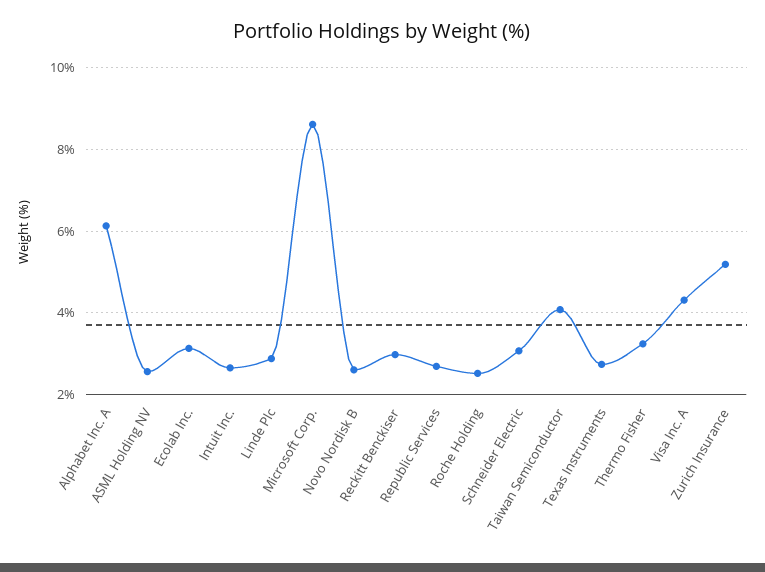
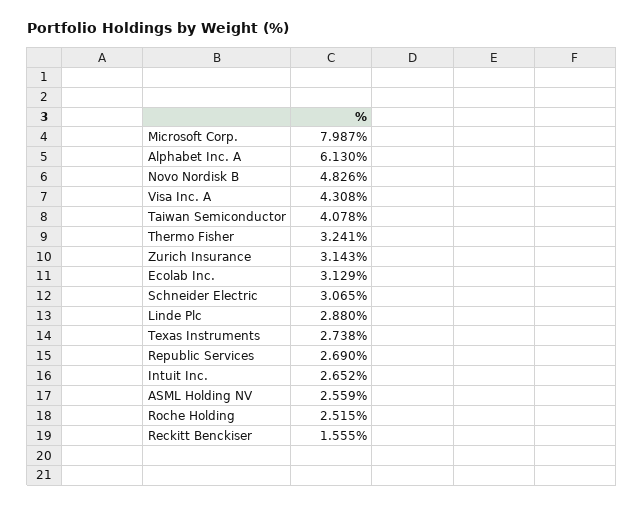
  {
    "Alphabet Inc. A": 6.13,
    "ASML Holding NV": 2.559,
    "Ecolab Inc.": 3.129,
    "Intuit Inc.": 2.652,
    "Linde Plc": 2.88,
-   "Microsoft Corp.": 8.6,
+   "Microsoft Corp.": 7.987,
-   "Novo Nordisk B": 2.6,
+   "Novo Nordisk B": 4.826,
-   "Reckitt Benckiser": 3,
+   "Reckitt Benckiser": 1.555,
    "Republic Services": 2.69,
    "Roche Holding": 2.515,
    "Schneider Electric": 3.065,
    "Taiwan Semiconductor": 4.078,
    "Texas Instruments": 2.738,
    "Thermo Fisher": 3.241,
    "Visa Inc. A": 4.308,
-   "Zurich Insurance": 5.2
+   "Zurich Insurance": 3.143
  }

